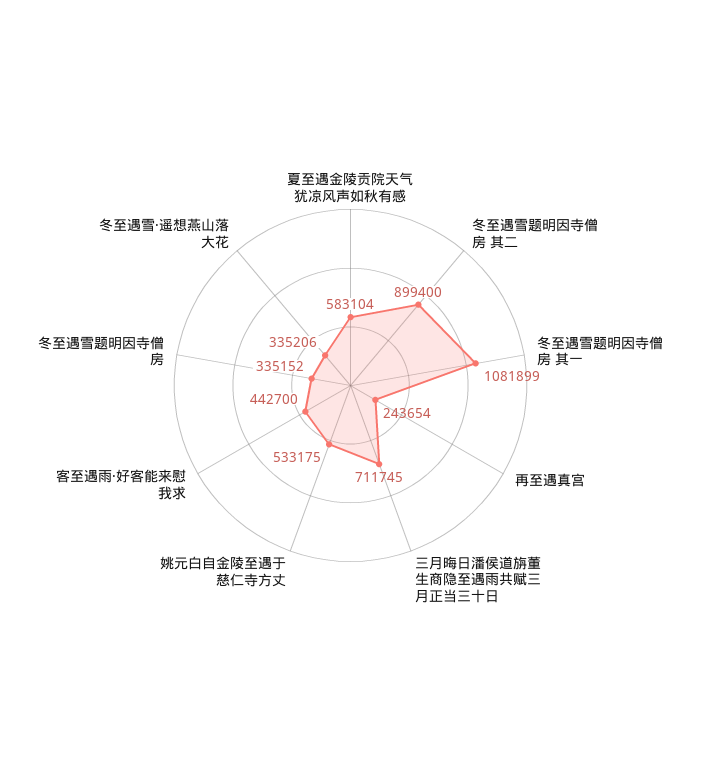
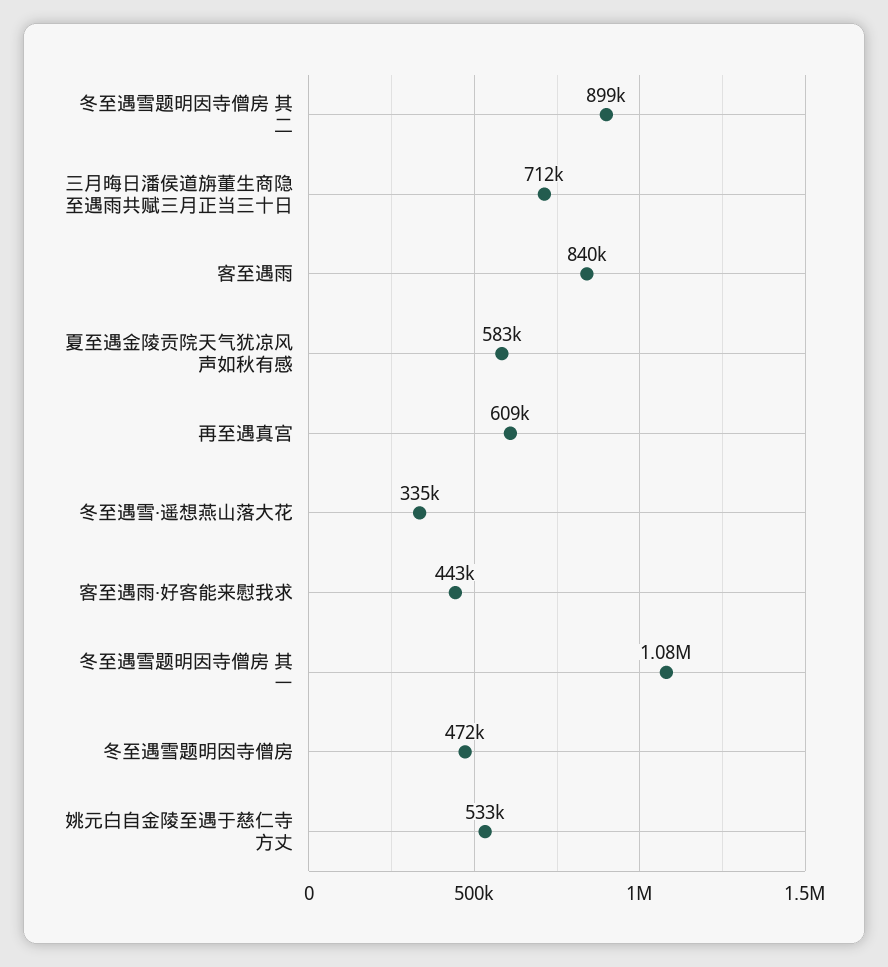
  {
    "夏至遇金陵贡院天气犹凉风声如秋有感": 583104,
    "冬至遇雪题明因寺僧房 其二": 899400,
    "冬至遇雪题明因寺僧房 其一": 1081899,
-   "再至遇真宫": 243654,
+   "再至遇真宫": 609000,
    "三月晦日潘侯道旃董生商隐至遇雨共赋三月正当三十日": 711745,
    "姚元白自金陵至遇于慈仁寺方丈": 533175,
    "客至遇雨·好客能来慰我求": 442700,
-   "冬至遇雪题明因寺僧房": 335152,
+   "冬至遇雪题明因寺僧房": 472000,
-   "冬至遇雪·遥想燕山落大花": 335206
+   "冬至遇雪·遥想燕山落大花": 335206,
+   "客至遇雨": 840000
  }

